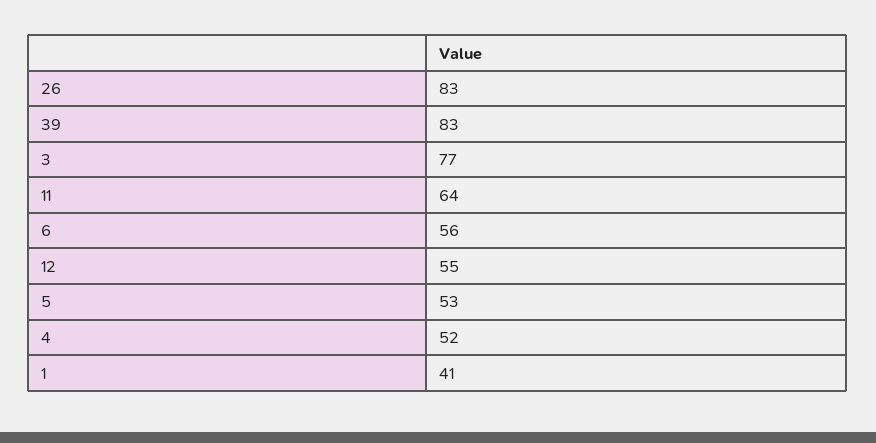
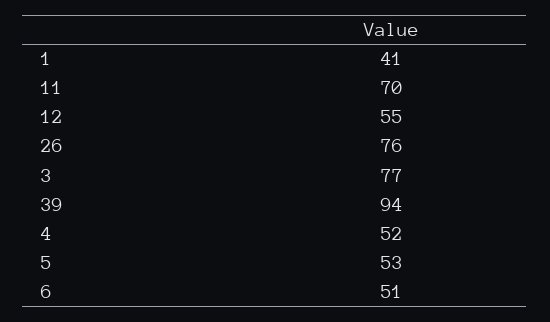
  {
-   "26": 83,
+   "26": 76,
-   "39": 83,
+   "39": 94,
    "3": 77,
-   "11": 64,
+   "11": 70,
-   "6": 56,
+   "6": 51,
    "12": 55,
    "5": 53,
    "4": 52,
    "1": 41
  }

